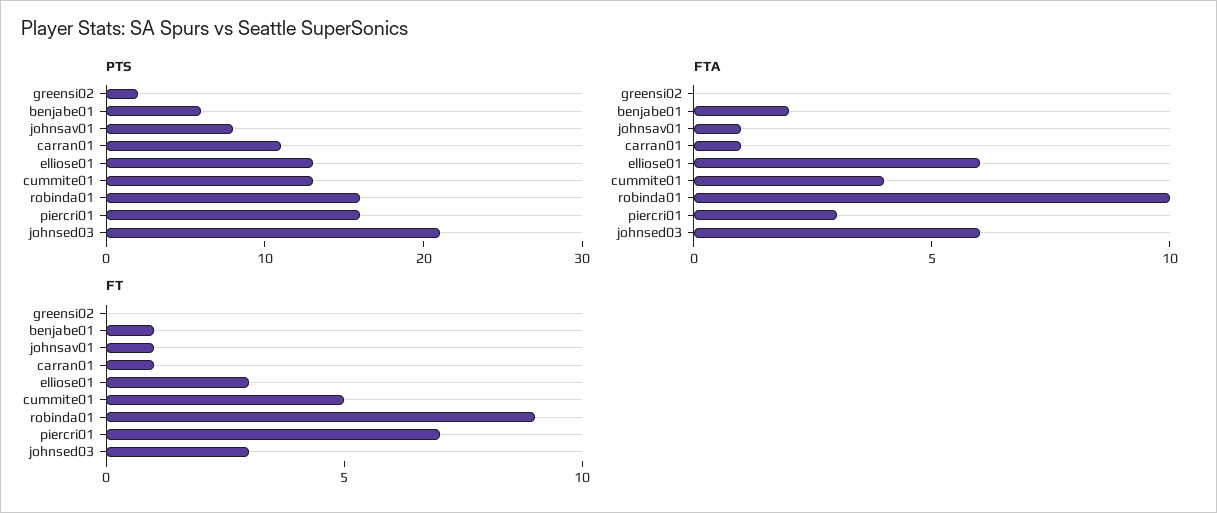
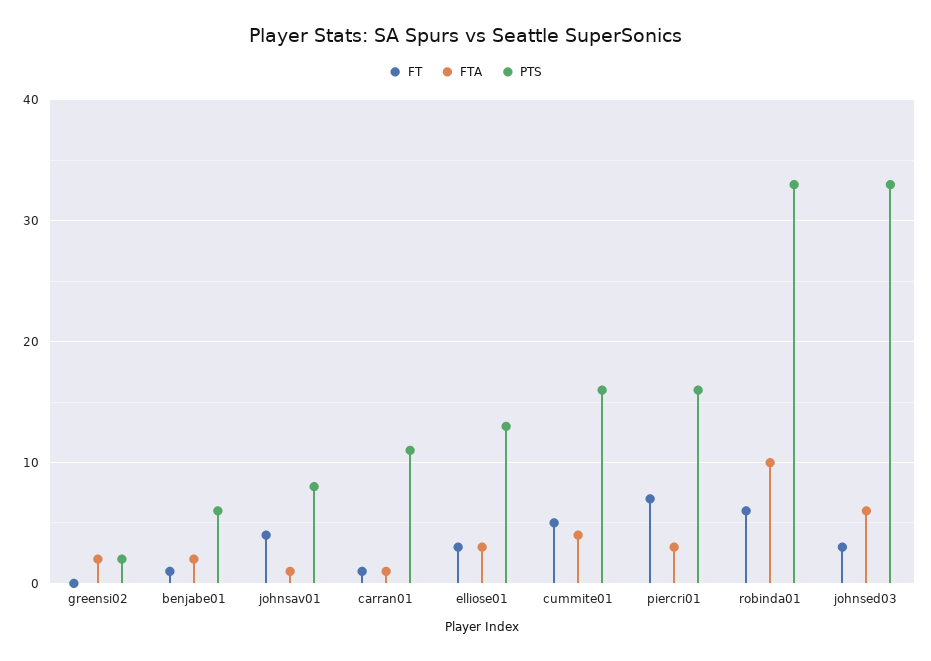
  {
    "PTS": {
      "greensi02": 2,
      "benjabe01": 6,
      "johnsav01": 8,
      "carran01": 11,
      "elliose01": 13,
-     "cummite01": 13,
+     "cummite01": 16,
-     "robinda01": 16,
+     "robinda01": 33,
      "piercri01": 16,
-     "johnsed03": 21
+     "johnsed03": 33
    },
    "FTA": {
-     "greensi02": 0,
+     "greensi02": 2,
      "benjabe01": 2,
      "johnsav01": 1,
      "carran01": 1,
-     "elliose01": 6,
+     "elliose01": 3,
      "cummite01": 4,
      "robinda01": 10,
      "piercri01": 3,
      "johnsed03": 6
    },
    "FT": {
      "greensi02": 0,
      "benjabe01": 1,
-     "johnsav01": 1,
+     "johnsav01": 4,
      "carran01": 1,
      "elliose01": 3,
      "cummite01": 5,
-     "robinda01": 9,
+     "robinda01": 6,
      "piercri01": 7,
      "johnsed03": 3
    }
  }

